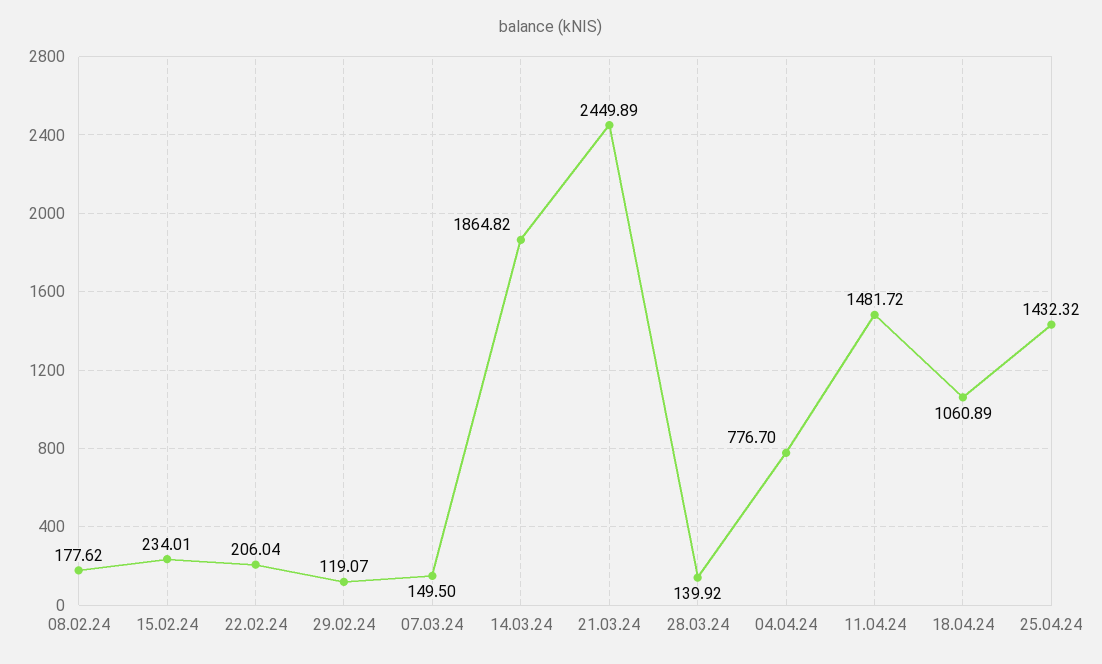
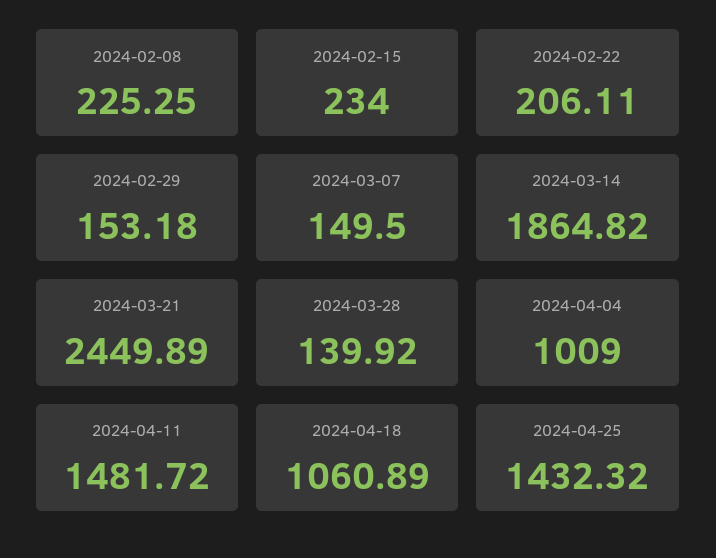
  {
-   "08.02.24": 177.62,
+   "08.02.24": 225.25,
-   "15.02.24": 234.01,
+   "15.02.24": 234,
-   "22.02.24": 206.04,
+   "22.02.24": 206.11,
-   "29.02.24": 119.07,
+   "29.02.24": 153.18,
    "07.03.24": 149.5,
    "14.03.24": 1864.82,
    "21.03.24": 2449.89,
    "28.03.24": 139.92,
-   "04.04.24": 776.7,
+   "04.04.24": 1009,
    "11.04.24": 1481.72,
    "18.04.24": 1060.89,
    "25.04.24": 1432.32
  }

